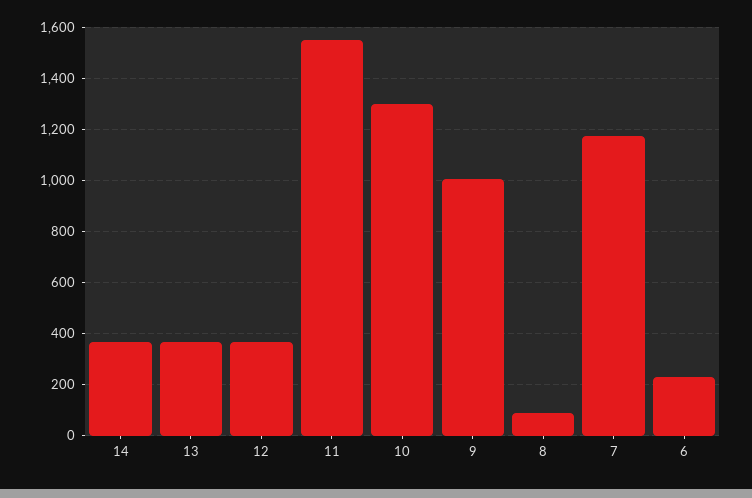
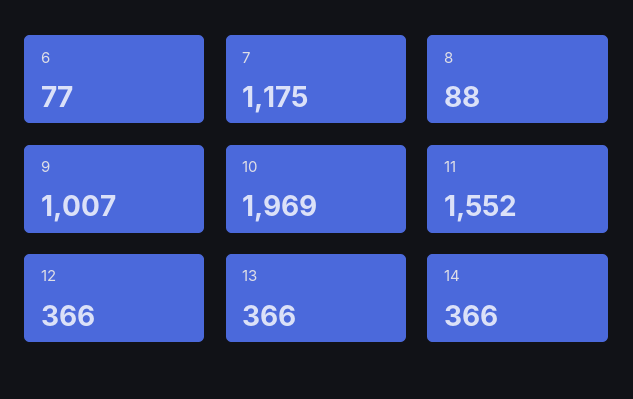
  {
    "14": 366,
    "13": 366,
    "12": 366,
    "11": 1552,
-   "10": 1300,
+   "10": 1969,
    "9": 1007,
    "8": 88,
    "7": 1175,
-   "6": 225
+   "6": 77
  }

